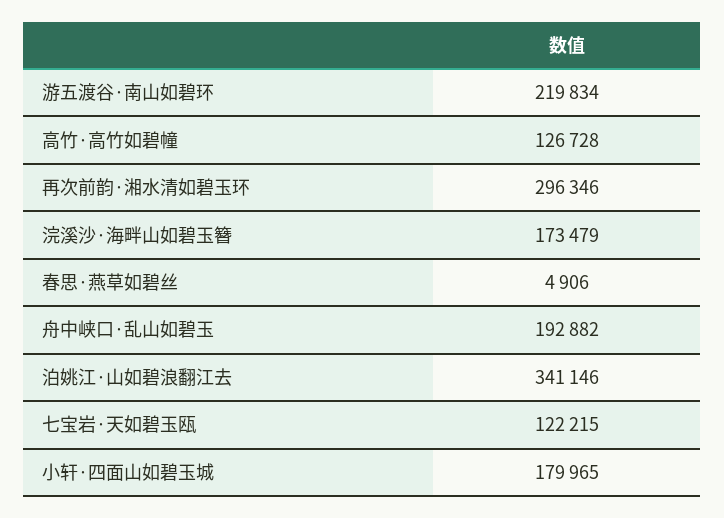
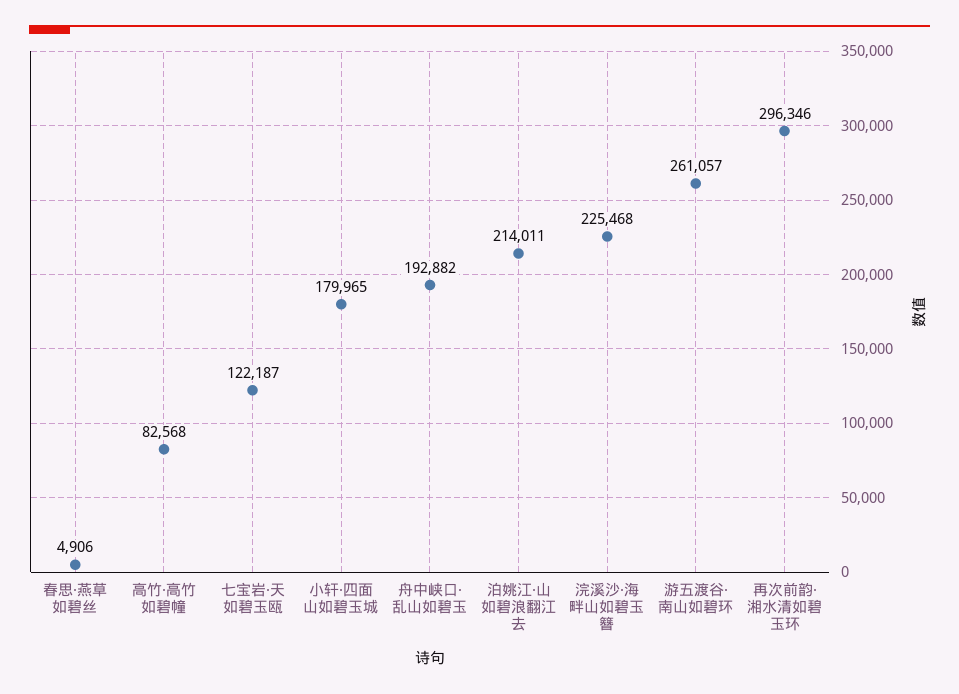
  {
-   "游五渡谷·南山如碧环": 219834,
+   "游五渡谷·南山如碧环": 261057,
-   "高竹·高竹如碧幢": 126728,
+   "高竹·高竹如碧幢": 82568,
    "再次前韵·湘水清如碧玉环": 296346,
-   "浣溪沙·海畔山如碧玉簪": 173479,
+   "浣溪沙·海畔山如碧玉簪": 225468,
    "春思·燕草如碧丝": 4906,
    "舟中峡口·乱山如碧玉": 192882,
-   "泊姚江·山如碧浪翻江去": 341146,
+   "泊姚江·山如碧浪翻江去": 214011,
-   "七宝岩·天如碧玉瓯": 122215,
+   "七宝岩·天如碧玉瓯": 122187,
    "小轩·四面山如碧玉城": 179965
  }

